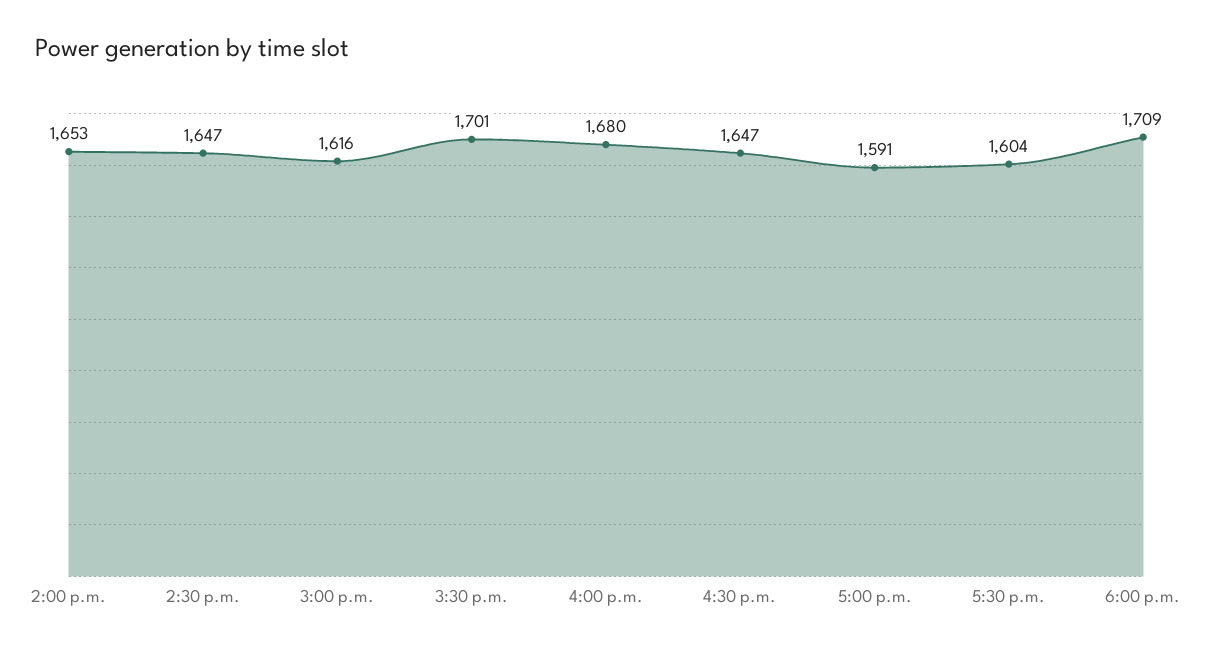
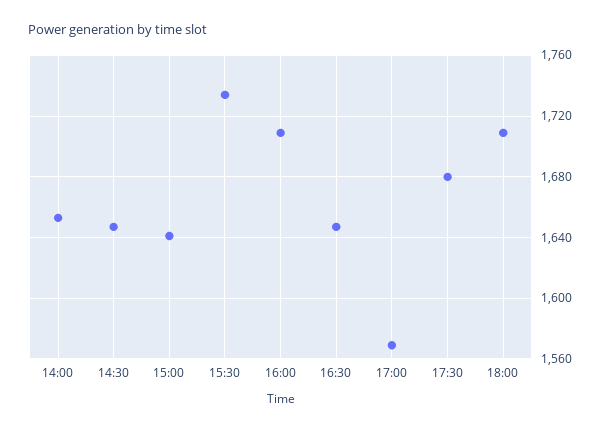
  {
    "2:00 p.m.": 1653,
    "2:30 p.m.": 1647,
-   "3:00 p.m.": 1616,
+   "3:00 p.m.": 1640,
-   "3:30 p.m.": 1701,
+   "3:30 p.m.": 1735,
-   "4:00 p.m.": 1680,
+   "4:00 p.m.": 1710,
    "4:30 p.m.": 1647,
-   "5:00 p.m.": 1591,
+   "5:00 p.m.": 1570,
-   "5:30 p.m.": 1604,
+   "5:30 p.m.": 1680,
    "6:00 p.m.": 1709
  }

